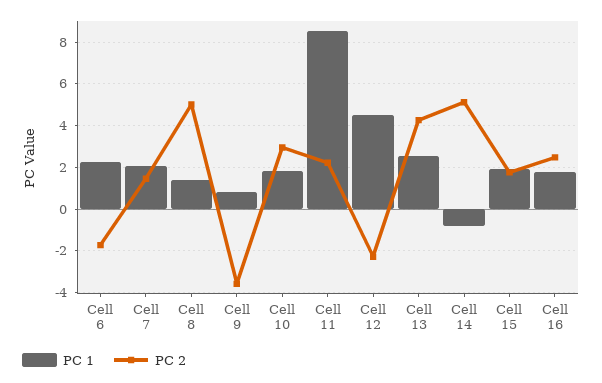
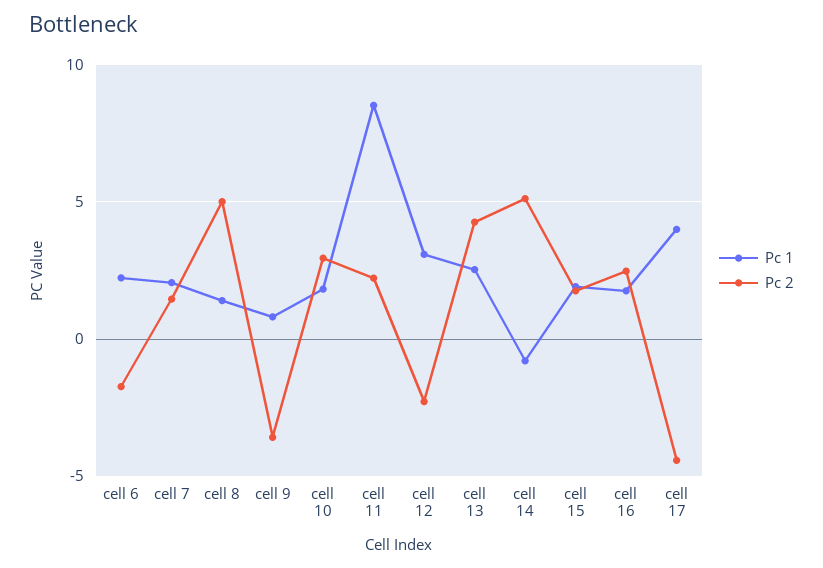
  {
    "PC 1": {
      "Cell 6": 2,
      "Cell 7": 2,
      "Cell 8": 1.5,
      "Cell 9": 1,
      "Cell 10": 2,
      "Cell 11": 8.5,
-     "Cell 12": 4.5,
+     "Cell 12": 3,
      "Cell 13": 2.5,
      "Cell 14": -1,
      "Cell 15": 2,
-     "Cell 16": 2
+     "Cell 16": 2,
+     "cell 17": 4
    },
    "PC 2": {
      "Cell 6": -1.5,
      "Cell 7": 1.5,
      "Cell 8": 5,
      "Cell 9": -3.5,
      "Cell 10": 3,
      "Cell 11": 2,
      "Cell 12": -2.5,
      "Cell 13": 4.5,
      "Cell 14": 5,
      "Cell 15": 2,
-     "Cell 16": 2.5
+     "Cell 16": 2.5,
+     "cell 17": -4.5
    }
  }

